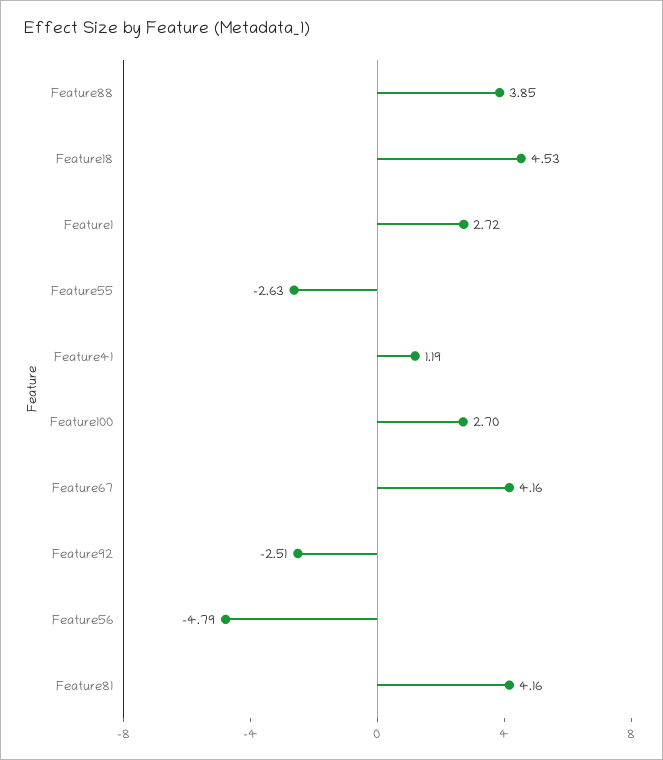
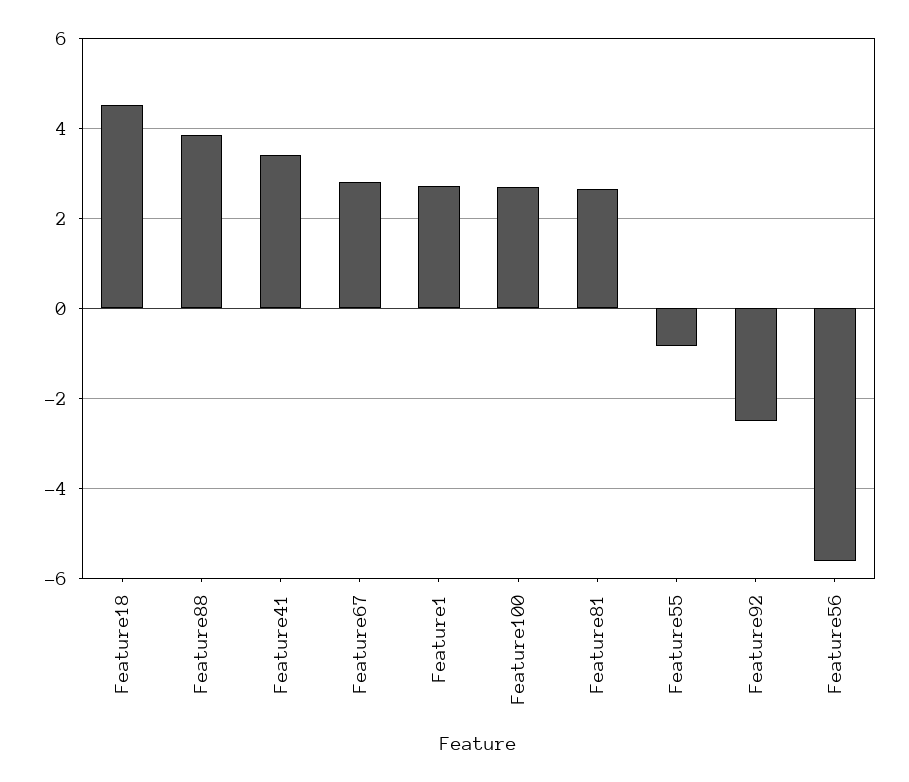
  {
    "Feature88": 3.85,
    "Feature18": 4.53,
    "Feature1": 2.72,
-   "Feature55": -2.63,
+   "Feature55": -0.8,
-   "Feature41": 1.19,
+   "Feature41": 3.4,
    "Feature100": 2.7,
-   "Feature67": 4.16,
+   "Feature67": 2.8,
    "Feature92": -2.51,
-   "Feature56": -4.79,
+   "Feature56": -5.6,
-   "Feature81": 4.16
+   "Feature81": 2.6
  }

